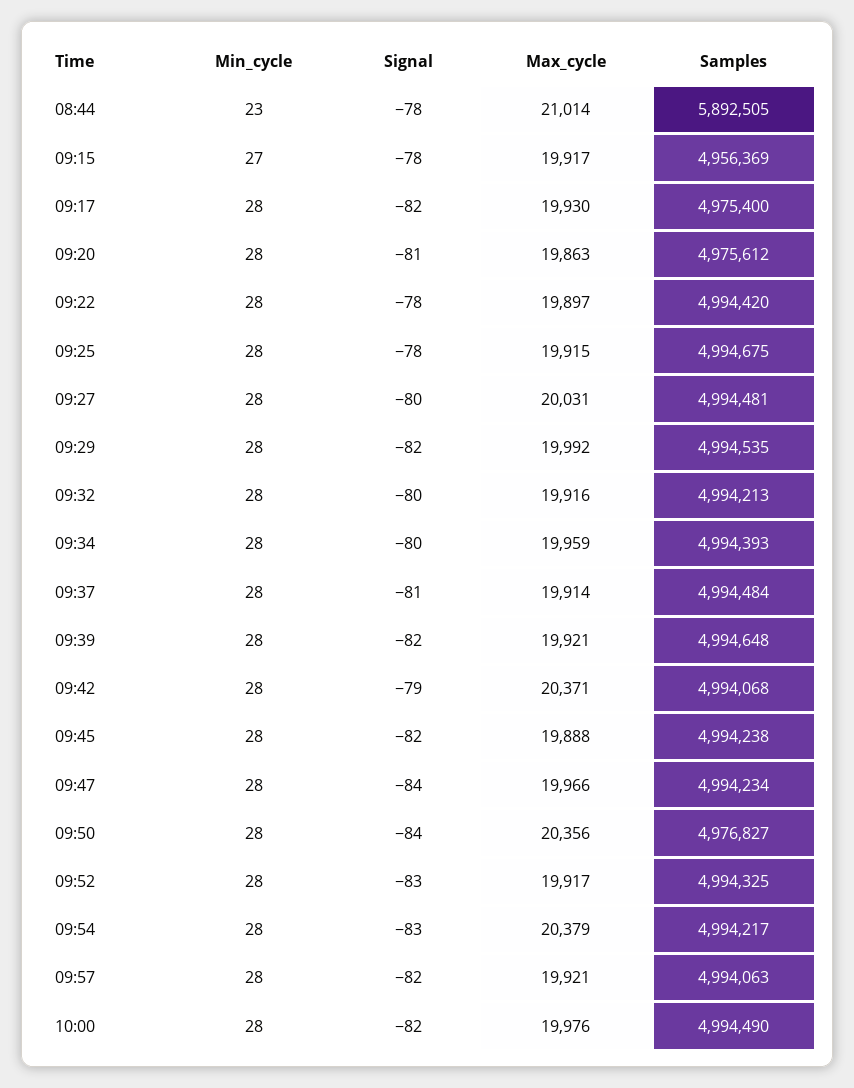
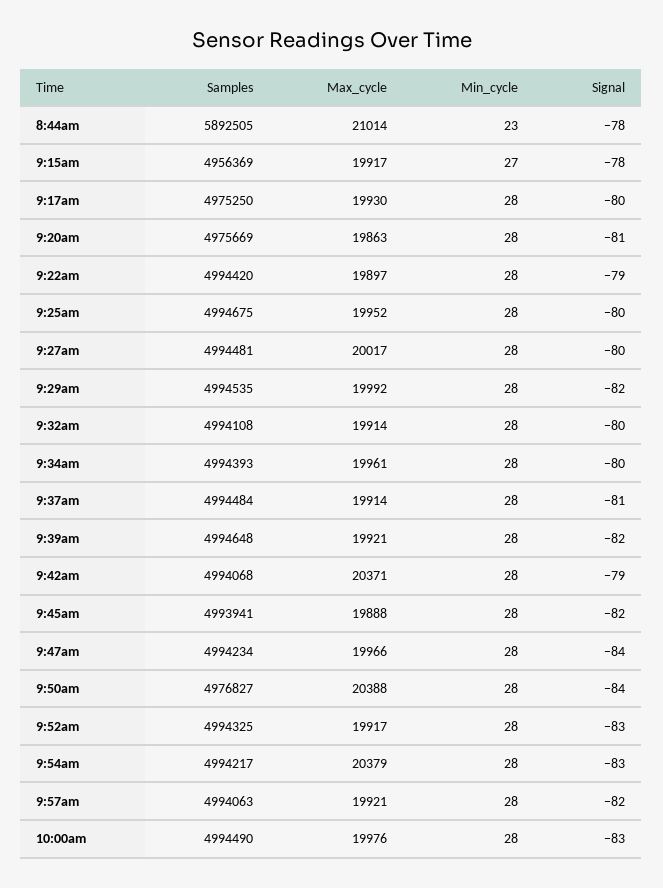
  {
    "Min_cycle": {
      "08:44": 23,
      "09:15": 27,
      "09:17": 28,
      "09:20": 28,
      "09:22": 28,
      "09:25": 28,
      "09:27": 28,
      "09:29": 28,
      "09:32": 28,
      "09:34": 28,
      "09:37": 28,
      "09:39": 28,
      "09:42": 28,
      "09:45": 28,
      "09:47": 28,
      "09:50": 28,
      "09:52": 28,
      "09:54": 28,
      "09:57": 28,
      "10:00": 28
    },
    "Signal": {
      "08:44": -78,
      "09:15": -78,
-     "09:17": -82,
+     "09:17": -80,
      "09:20": -81,
-     "09:22": -78,
+     "09:22": -79,
-     "09:25": -78,
+     "09:25": -80,
      "09:27": -80,
      "09:29": -82,
      "09:32": -80,
      "09:34": -80,
      "09:37": -81,
      "09:39": -82,
      "09:42": -79,
      "09:45": -82,
      "09:47": -84,
      "09:50": -84,
      "09:52": -83,
      "09:54": -83,
      "09:57": -82,
-     "10:00": -82
+     "10:00": -83
    },
    "Max_cycle": {
      "08:44": 21014,
      "09:15": 19917,
      "09:17": 19930,
      "09:20": 19863,
      "09:22": 19897,
-     "09:25": 19915,
+     "09:25": 19952,
-     "09:27": 20031,
+     "09:27": 20017,
      "09:29": 19992,
-     "09:32": 19916,
+     "09:32": 19914,
-     "09:34": 19959,
+     "09:34": 19961,
      "09:37": 19914,
      "09:39": 19921,
      "09:42": 20371,
      "09:45": 19888,
      "09:47": 19966,
-     "09:50": 20356,
+     "09:50": 20388,
      "09:52": 19917,
      "09:54": 20379,
      "09:57": 19921,
      "10:00": 19976
    },
    "Samples": {
      "08:44": 5892505,
      "09:15": 4956369,
-     "09:17": 4975400,
+     "09:17": 4975250,
-     "09:20": 4975612,
+     "09:20": 4975669,
      "09:22": 4994420,
      "09:25": 4994675,
      "09:27": 4994481,
      "09:29": 4994535,
-     "09:32": 4994213,
+     "09:32": 4994108,
      "09:34": 4994393,
      "09:37": 4994484,
      "09:39": 4994648,
      "09:42": 4994068,
-     "09:45": 4994238,
+     "09:45": 4993941,
      "09:47": 4994234,
      "09:50": 4976827,
      "09:52": 4994325,
      "09:54": 4994217,
      "09:57": 4994063,
      "10:00": 4994490
    }
  }

